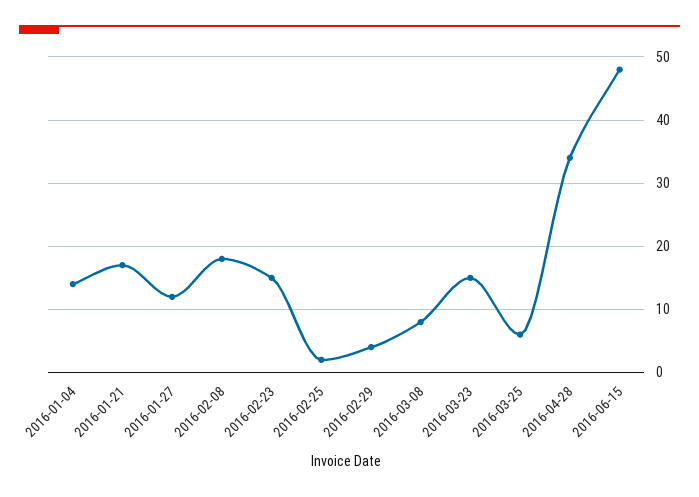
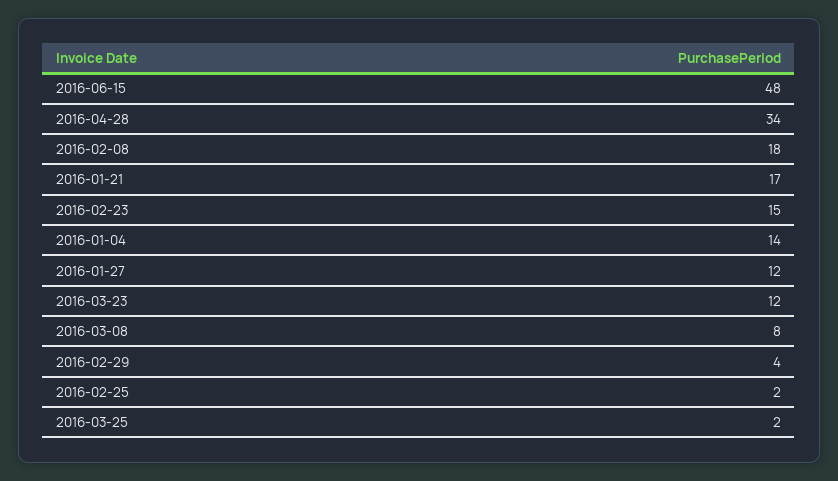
  {
    "2016-01-04": 14,
    "2016-01-21": 17,
    "2016-01-27": 12,
    "2016-02-08": 18,
    "2016-02-23": 15,
    "2016-02-25": 2,
    "2016-02-29": 4,
    "2016-03-08": 8,
-   "2016-03-23": 15,
+   "2016-03-23": 12,
-   "2016-03-25": 6,
+   "2016-03-25": 2,
    "2016-04-28": 34,
    "2016-06-15": 48
  }

